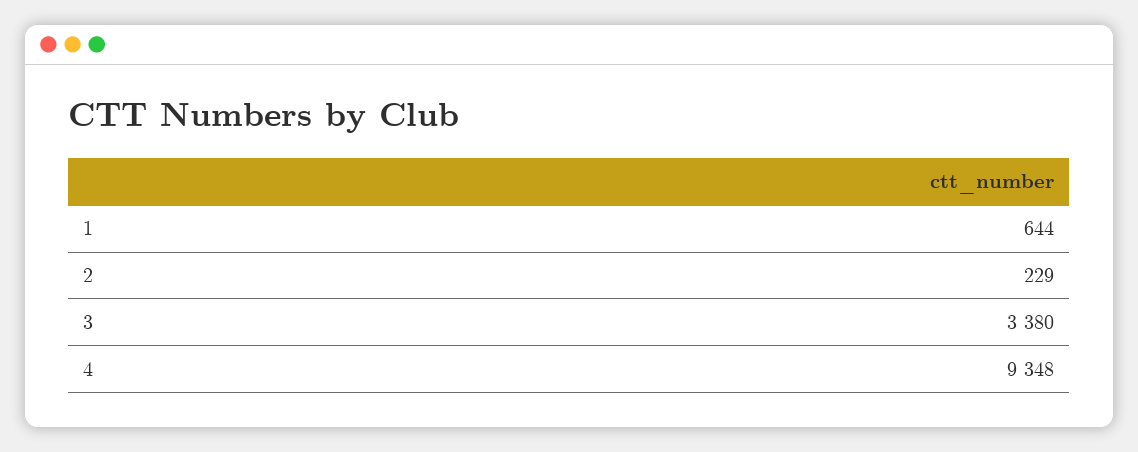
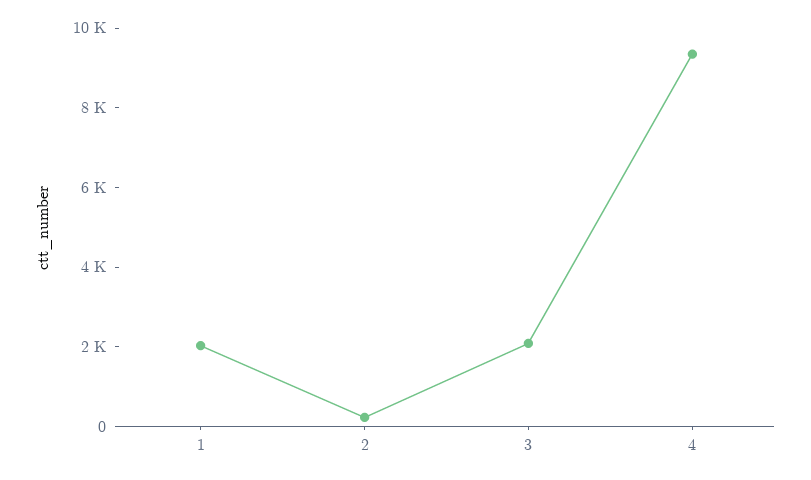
  {
-   "1": 644,
+   "1": 2000,
    "2": 229,
-   "3": 3380,
+   "3": 2000,
    "4": 9348
  }

